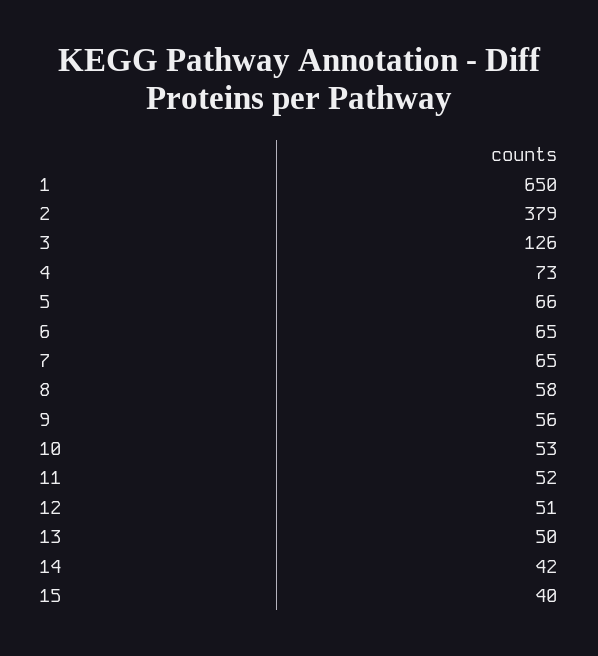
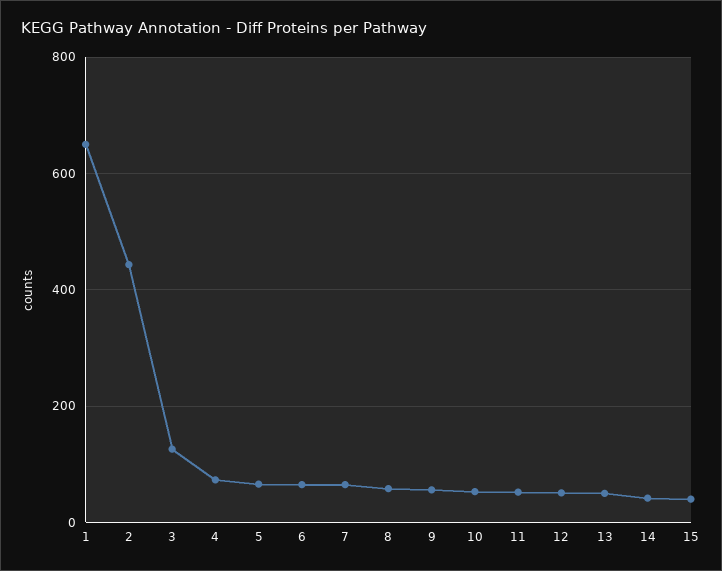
  {
    "1": 650,
-   "2": 379,
+   "2": 440,
    "3": 126,
    "4": 73,
    "5": 66,
    "6": 65,
    "7": 65,
    "8": 58,
    "9": 56,
    "10": 53,
    "11": 52,
    "12": 51,
    "13": 50,
    "14": 42,
    "15": 40
  }

